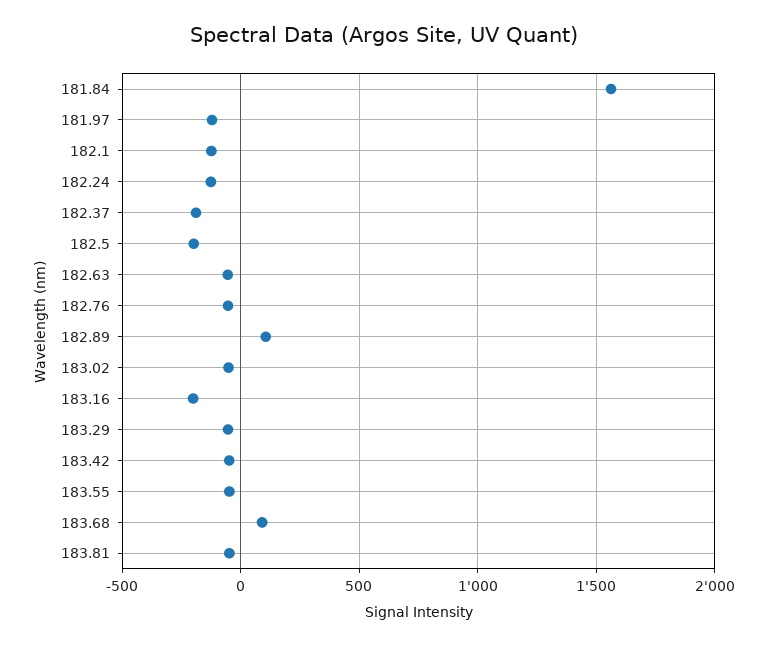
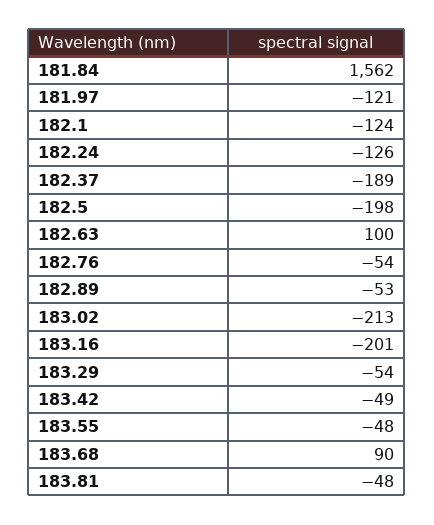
  {
    "181.84": 1562,
    "181.97": -121,
    "182.1": -124,
    "182.24": -126,
    "182.37": -189,
    "182.5": -198,
-   "182.63": -50,
+   "182.63": 100,
    "182.76": -54,
-   "182.89": 100,
+   "182.89": -53,
-   "183.02": -50,
+   "183.02": -213,
    "183.16": -201,
    "183.29": -54,
    "183.42": -49,
    "183.55": -48,
    "183.68": 90,
    "183.81": -48
  }

